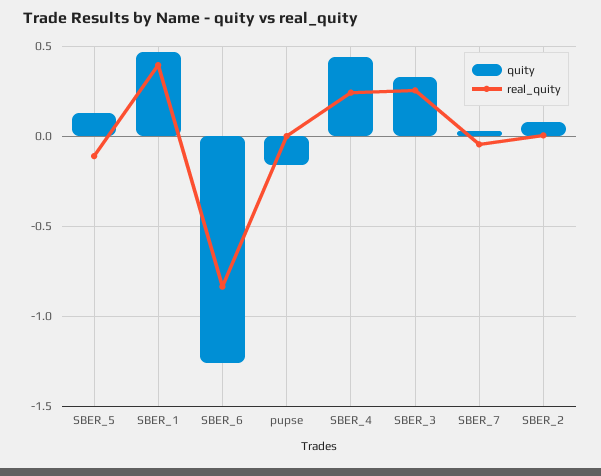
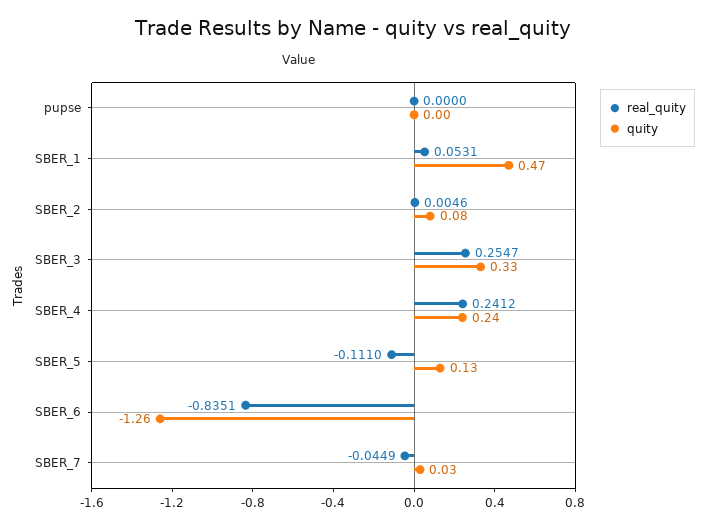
  {
    "quity": {
      "SBER_5": 0.13,
      "SBER_1": 0.47,
      "SBER_6": -1.26,
-     "pupse": -0.15,
+     "pupse": 0,
-     "SBER_4": 0.45,
+     "SBER_4": 0.24,
      "SBER_3": 0.33,
      "SBER_7": 0.03,
      "SBER_2": 0.08
    },
    "real_quity": {
      "SBER_5": -0.111,
-     "SBER_1": 0.4,
+     "SBER_1": 0.0531,
      "SBER_6": -0.8351,
      "pupse": 0,
      "SBER_4": 0.2412,
      "SBER_3": 0.2547,
      "SBER_7": -0.0449,
      "SBER_2": 0.0046
    }
  }

